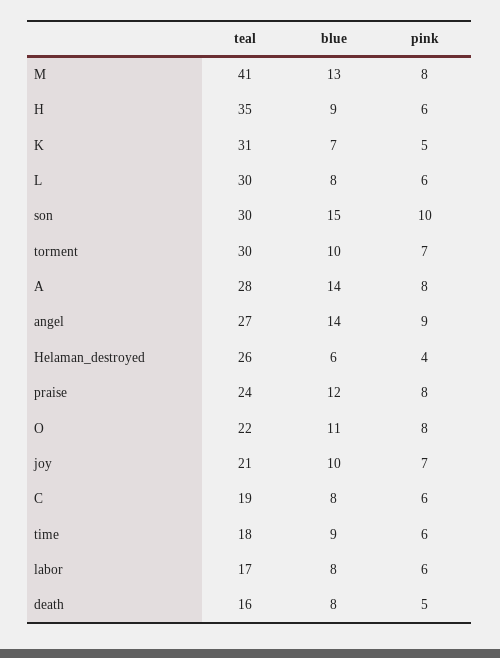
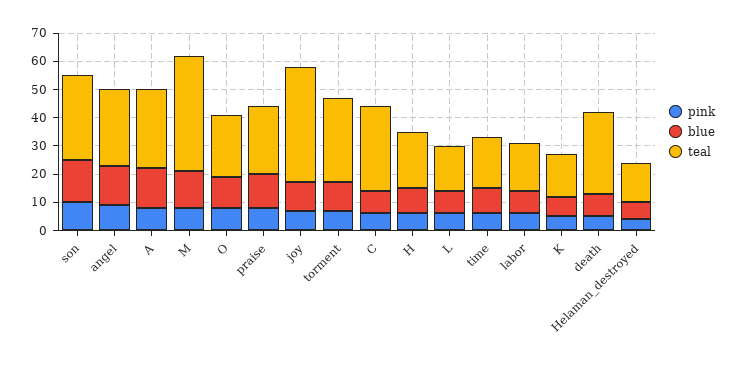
  {
    "teal": {
      "M": 41,
-     "H": 35,
+     "H": 20,
-     "K": 31,
+     "K": 15,
-     "L": 30,
+     "L": 15,
      "son": 30,
      "torment": 30,
      "A": 28,
      "angel": 27,
-     "Helaman_destroyed": 26,
+     "Helaman_destroyed": 15,
      "praise": 24,
      "O": 22,
-     "joy": 21,
+     "joy": 40,
-     "C": 19,
+     "C": 30,
      "time": 18,
      "labor": 17,
-     "death": 16
+     "death": 30
    },
    "blue": {
      "M": 13,
      "H": 9,
      "K": 7,
      "L": 8,
      "son": 15,
      "torment": 10,
      "A": 14,
      "angel": 14,
      "Helaman_destroyed": 6,
      "praise": 12,
      "O": 11,
      "joy": 10,
      "C": 8,
      "time": 9,
      "labor": 8,
      "death": 8
    },
    "pink": {
      "M": 8,
      "H": 6,
      "K": 5,
      "L": 6,
      "son": 10,
      "torment": 7,
      "A": 8,
      "angel": 9,
      "Helaman_destroyed": 4,
      "praise": 8,
      "O": 8,
      "joy": 7,
      "C": 6,
      "time": 6,
      "labor": 6,
      "death": 5
    }
  }

